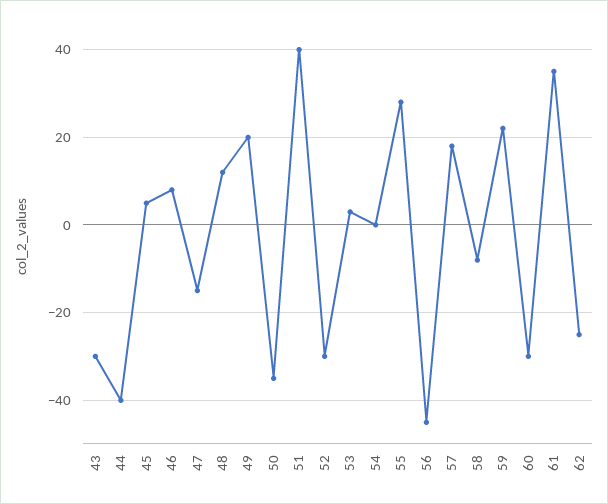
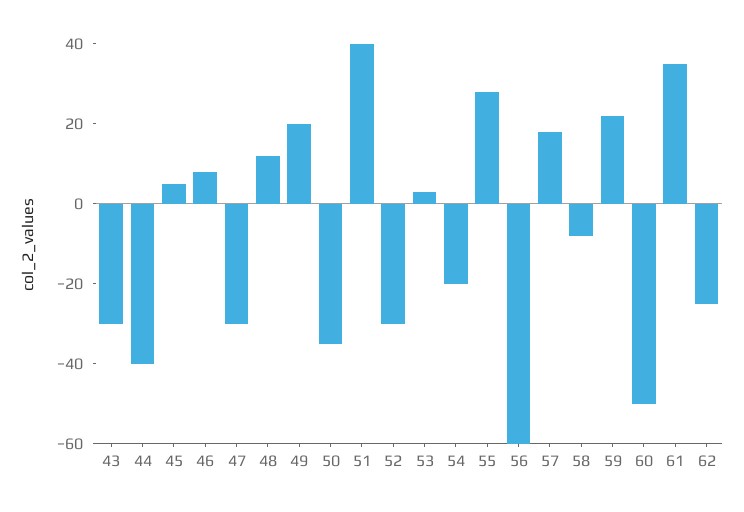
  {
    "43": -30,
    "44": -40,
    "45": 5,
    "46": 10,
-   "47": -15,
+   "47": -30,
    "48": 10,
    "49": 20,
    "50": -35,
    "51": 40,
    "52": -30,
    "53": 5,
-   "54": 0,
+   "54": -20,
    "55": 30,
-   "56": -45,
+   "56": -60,
    "57": 20,
    "58": -10,
    "59": 20,
-   "60": -30,
+   "60": -50,
    "61": 35,
    "62": -25
  }

